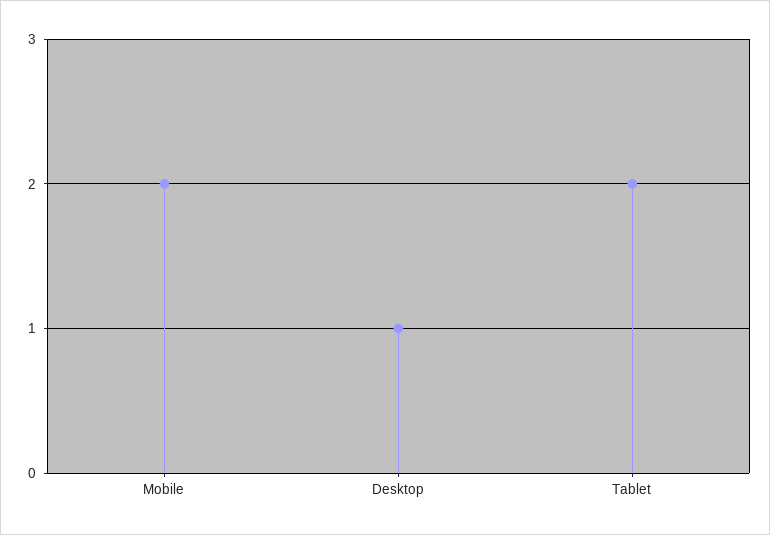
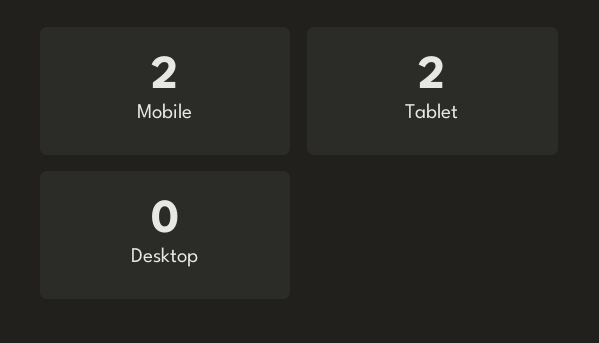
  {
    "Mobile": 2,
-   "Desktop": 1,
+   "Desktop": 0,
    "Tablet": 2
  }

